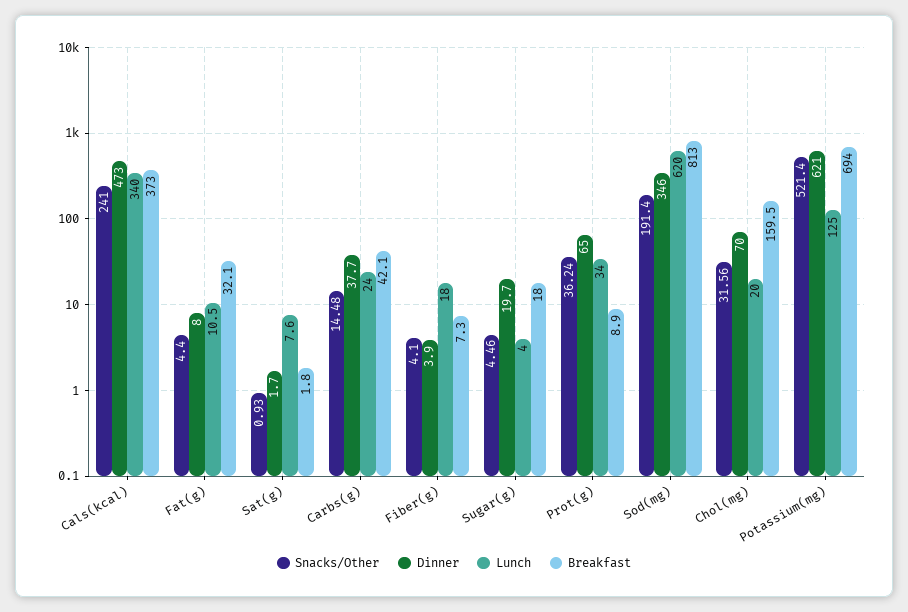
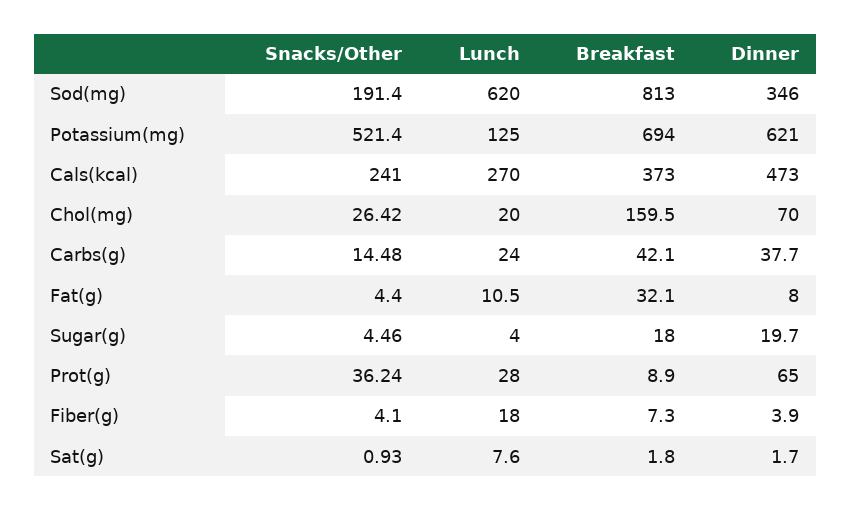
  {
    "Snacks/Other": {
      "Cals(kcal)": 241,
      "Fat(g)": 4.4,
      "Sat(g)": 0.93,
      "Carbs(g)": 14.48,
      "Fiber(g)": 4.1,
      "Sugar(g)": 4.46,
      "Prot(g)": 36.24,
      "Sod(mg)": 191.4,
-     "Chol(mg)": 31.56,
+     "Chol(mg)": 26.42,
      "Potassium(mg)": 521.4
    },
    "Dinner": {
      "Cals(kcal)": 473,
      "Fat(g)": 8,
      "Sat(g)": 1.7,
      "Carbs(g)": 37.7,
      "Fiber(g)": 3.9,
      "Sugar(g)": 19.7,
      "Prot(g)": 65,
      "Sod(mg)": 346,
      "Chol(mg)": 70,
      "Potassium(mg)": 621
    },
    "Lunch": {
-     "Cals(kcal)": 340,
+     "Cals(kcal)": 270,
      "Fat(g)": 10.5,
      "Sat(g)": 7.6,
      "Carbs(g)": 24,
      "Fiber(g)": 18,
      "Sugar(g)": 4,
-     "Prot(g)": 34,
+     "Prot(g)": 28,
      "Sod(mg)": 620,
      "Chol(mg)": 20,
      "Potassium(mg)": 125
    },
    "Breakfast": {
      "Cals(kcal)": 373,
      "Fat(g)": 32.1,
      "Sat(g)": 1.8,
      "Carbs(g)": 42.1,
      "Fiber(g)": 7.3,
      "Sugar(g)": 18,
      "Prot(g)": 8.9,
      "Sod(mg)": 813,
      "Chol(mg)": 159.5,
      "Potassium(mg)": 694
    }
  }

